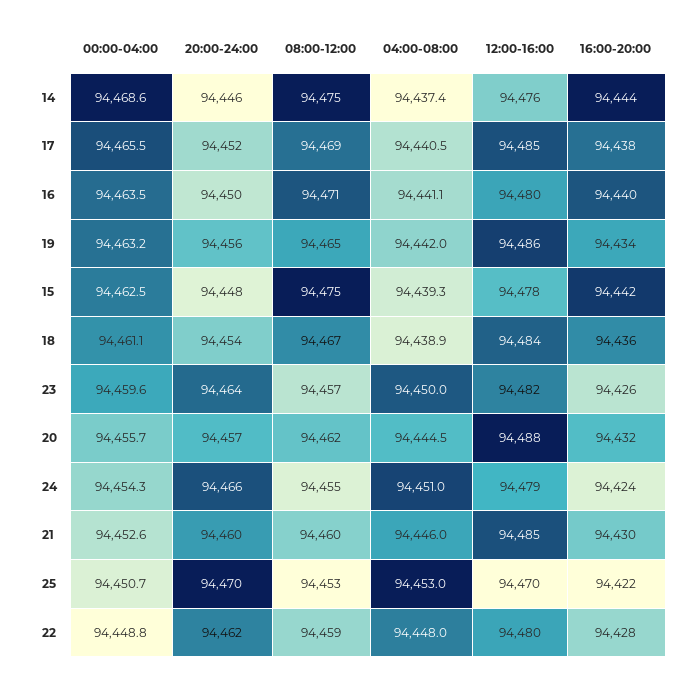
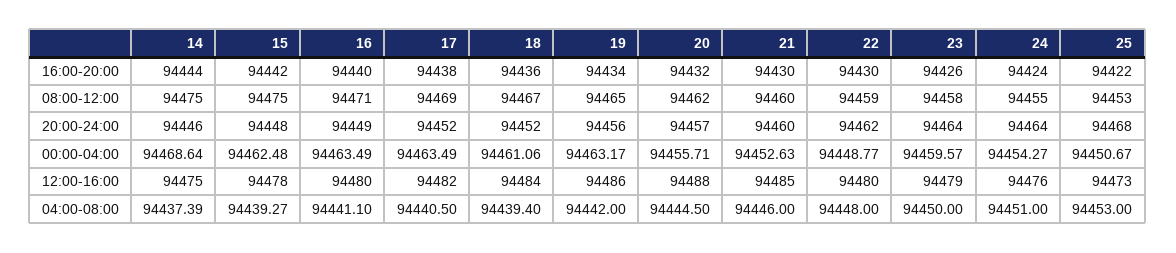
  {
    "00:00-04:00": {
      "14": 94468.64,
-     "17": 94465.5,
+     "17": 94463.49,
      "16": 94463.49,
      "19": 94463.17,
      "15": 94462.48,
      "18": 94461.06,
      "23": 94459.57,
      "20": 94455.71,
      "24": 94454.27,
      "21": 94452.63,
      "25": 94450.67,
      "22": 94448.77
    },
    "20:00-24:00": {
      "14": 94446,
      "17": 94452,
-     "16": 94450,
+     "16": 94449,
      "19": 94456,
      "15": 94448,
-     "18": 94454,
+     "18": 94452,
      "23": 94464,
      "20": 94457,
-     "24": 94466,
+     "24": 94464,
      "21": 94460,
-     "25": 94470,
+     "25": 94468,
      "22": 94462
    },
    "08:00-12:00": {
      "14": 94475,
      "17": 94469,
      "16": 94471,
      "19": 94465,
      "15": 94475,
      "18": 94467,
-     "23": 94457,
+     "23": 94458,
      "20": 94462,
      "24": 94455,
      "21": 94460,
      "25": 94453,
      "22": 94459
    },
    "04:00-08:00": {
      "14": 94437.39,
      "17": 94440.5,
      "16": 94441.1,
      "19": 94442,
      "15": 94439.27,
-     "18": 94438.9,
+     "18": 94439.4,
      "23": 94450,
      "20": 94444.5,
      "24": 94451,
      "21": 94446,
      "25": 94453,
      "22": 94448
    },
    "12:00-16:00": {
-     "14": 94476,
+     "14": 94475,
-     "17": 94485,
+     "17": 94482,
      "16": 94480,
      "19": 94486,
      "15": 94478,
      "18": 94484,
-     "23": 94482,
+     "23": 94479,
      "20": 94488,
-     "24": 94479,
+     "24": 94476,
      "21": 94485,
-     "25": 94470,
+     "25": 94473,
      "22": 94480
    },
    "16:00-20:00": {
      "14": 94444,
      "17": 94438,
      "16": 94440,
      "19": 94434,
      "15": 94442,
      "18": 94436,
      "23": 94426,
      "20": 94432,
      "24": 94424,
      "21": 94430,
      "25": 94422,
-     "22": 94428
+     "22": 94430
    }
  }

